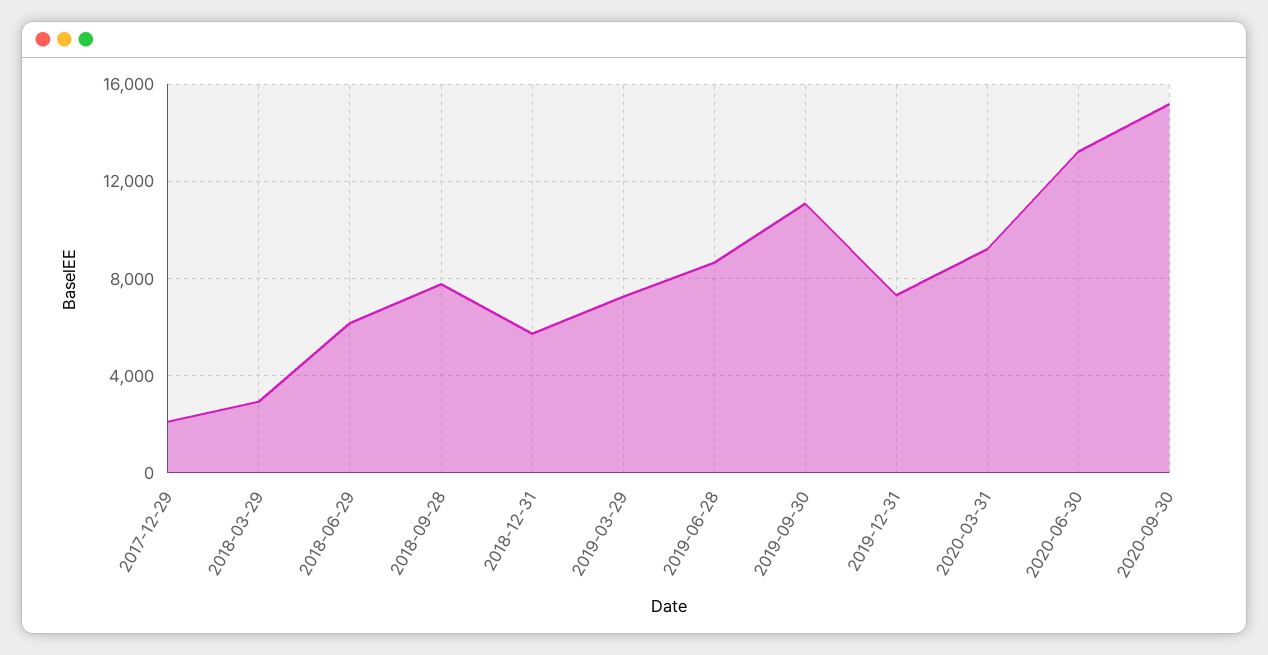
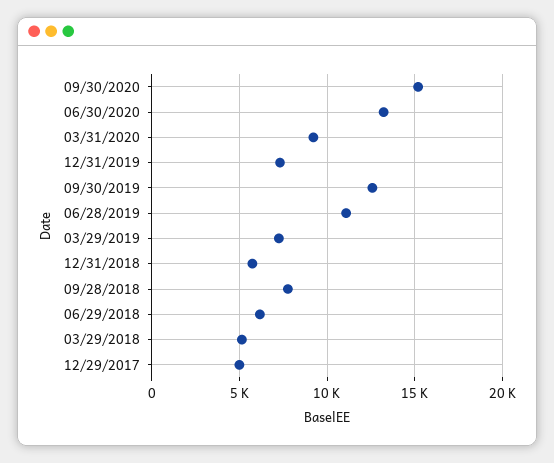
  {
-   "2017-12-29": 2000,
+   "2017-12-29": 5000,
-   "2018-03-29": 3000,
+   "2018-03-29": 5000,
    "2018-06-29": 6000,
    "2018-09-28": 8000,
    "2018-12-31": 5500,
    "2019-03-29": 7000,
-   "2019-06-28": 8500,
+   "2019-06-28": 11000,
-   "2019-09-30": 11000,
+   "2019-09-30": 12500,
    "2019-12-31": 7500,
    "2020-03-31": 9000,
    "2020-06-30": 13000,
    "2020-09-30": 15000
  }

